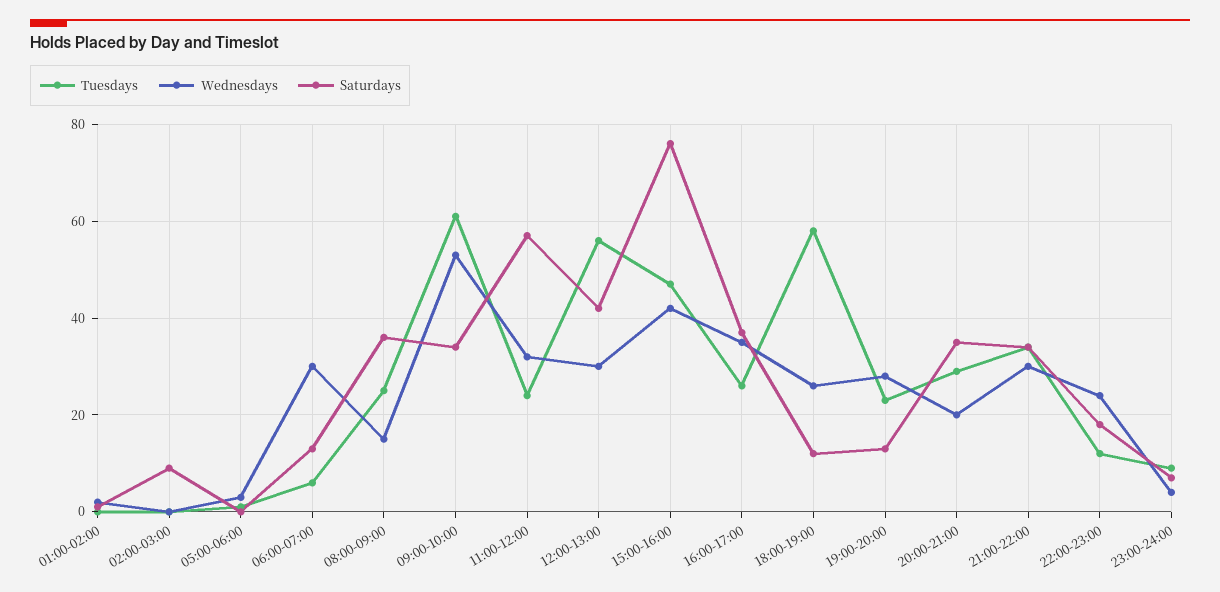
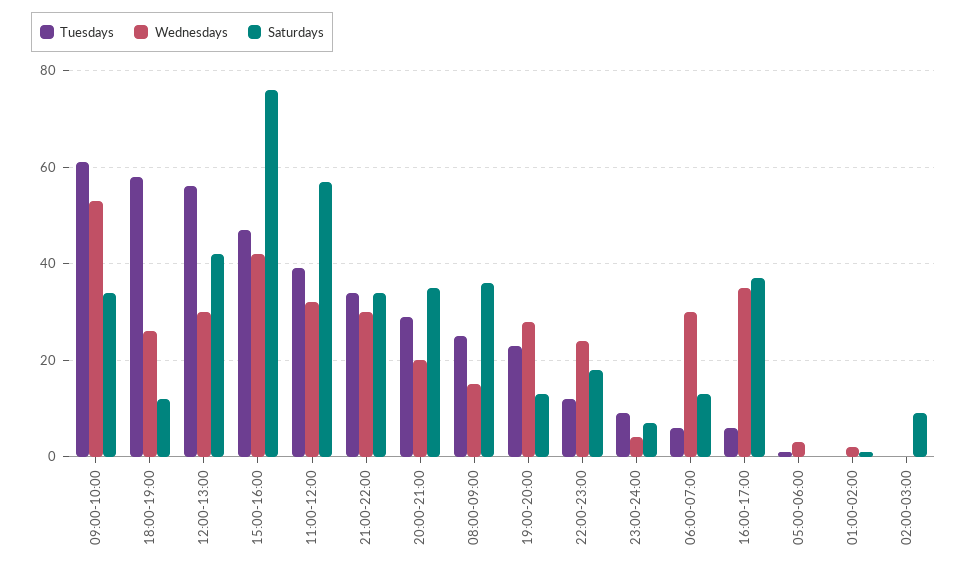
  {
    "Tuesdays": {
      "01:00-02:00": 0,
      "02:00-03:00": 0,
      "05:00-06:00": 0,
      "06:00-07:00": 5,
      "08:00-09:00": 25,
      "09:00-10:00": 60,
-     "11:00-12:00": 25,
+     "11:00-12:00": 40,
      "12:00-13:00": 55,
      "15:00-16:00": 45,
-     "16:00-17:00": 25,
+     "16:00-17:00": 5,
      "18:00-19:00": 60,
      "19:00-20:00": 25,
      "20:00-21:00": 30,
      "21:00-22:00": 35,
      "22:00-23:00": 10,
      "23:00-24:00": 10
    },
    "Wednesdays": {
      "01:00-02:00": 0,
      "02:00-03:00": 0,
      "05:00-06:00": 5,
      "06:00-07:00": 30,
      "08:00-09:00": 15,
      "09:00-10:00": 55,
      "11:00-12:00": 30,
      "12:00-13:00": 30,
      "15:00-16:00": 40,
      "16:00-17:00": 35,
      "18:00-19:00": 25,
      "19:00-20:00": 30,
      "20:00-21:00": 20,
      "21:00-22:00": 30,
      "22:00-23:00": 25,
      "23:00-24:00": 5
    },
    "Saturdays": {
      "01:00-02:00": 0,
      "02:00-03:00": 10,
      "05:00-06:00": 0,
      "06:00-07:00": 15,
      "08:00-09:00": 35,
      "09:00-10:00": 35,
      "11:00-12:00": 55,
      "12:00-13:00": 40,
      "15:00-16:00": 75,
      "16:00-17:00": 35,
      "18:00-19:00": 10,
      "19:00-20:00": 15,
      "20:00-21:00": 35,
      "21:00-22:00": 35,
      "22:00-23:00": 20,
      "23:00-24:00": 5
    }
  }

